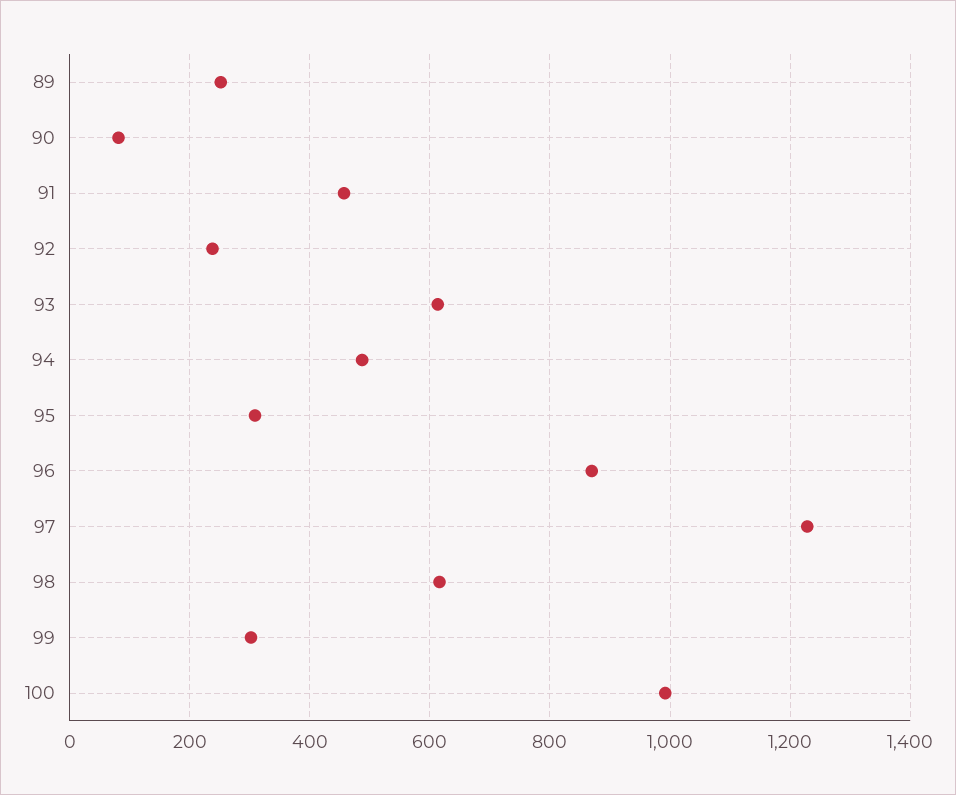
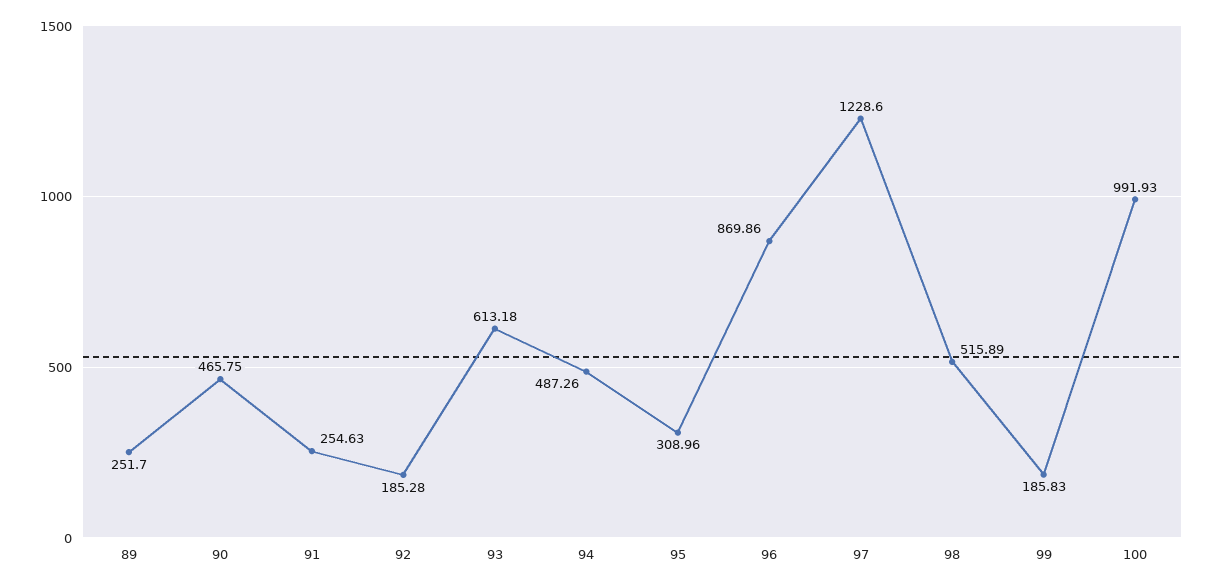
  {
    "89": 251.7,
-   "90": 80,
+   "90": 465.75,
-   "91": 460,
+   "91": 254.63,
-   "92": 240,
+   "92": 185.28,
    "93": 613.18,
    "94": 487.26,
    "95": 308.96,
    "96": 869.86,
    "97": 1228.6,
-   "98": 620,
+   "98": 515.89,
-   "99": 300,
+   "99": 185.83,
    "100": 991.93
  }

